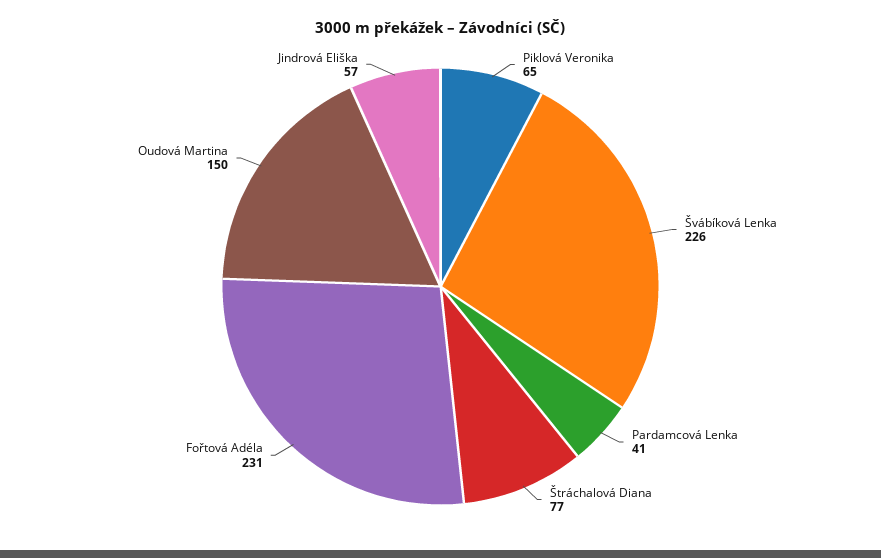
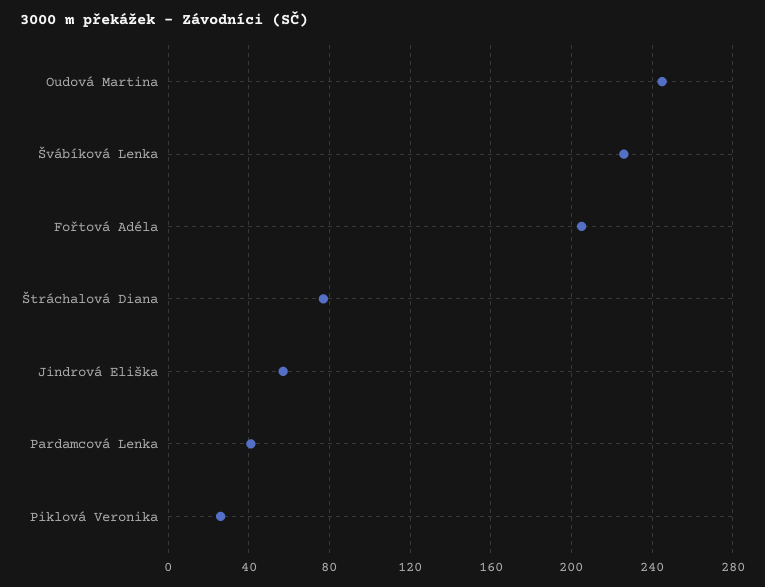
  {
-   "Piklová Veronika": 65,
+   "Piklová Veronika": 25,
    "Švábíková Lenka": 226,
    "Pardamcová Lenka": 41,
    "Štráchalová Diana": 77,
-   "Fořtová Adéla": 231,
+   "Fořtová Adéla": 205,
-   "Oudová Martina": 150,
+   "Oudová Martina": 245,
    "Jindrová Eliška": 57
  }

